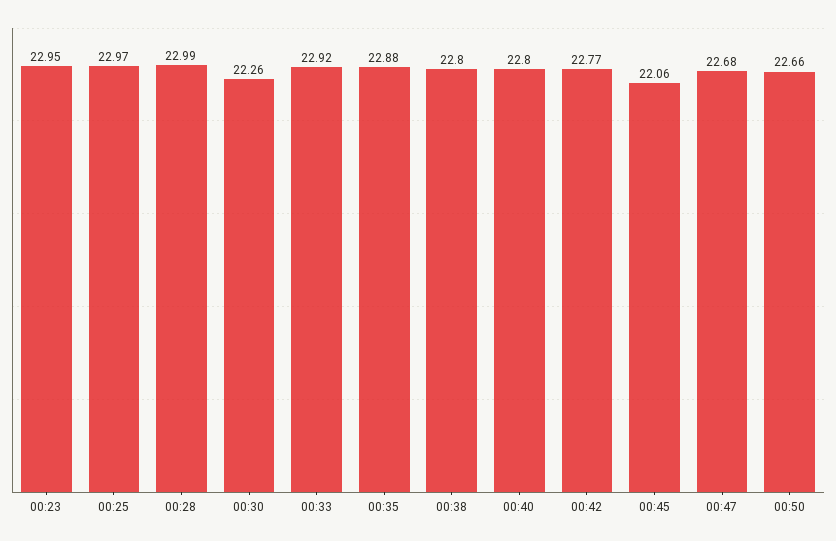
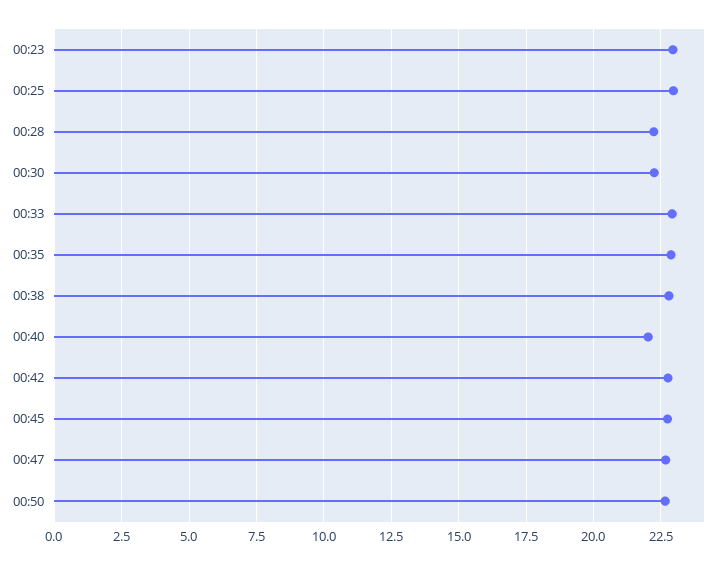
  {
    "00:23": 22.95,
    "00:25": 22.97,
-   "00:28": 22.99,
+   "00:28": 22.25,
    "00:30": 22.26,
    "00:33": 22.92,
    "00:35": 22.88,
    "00:38": 22.8,
-   "00:40": 22.8,
+   "00:40": 22,
    "00:42": 22.77,
-   "00:45": 22.06,
+   "00:45": 22.75,
    "00:47": 22.68,
    "00:50": 22.66
  }

